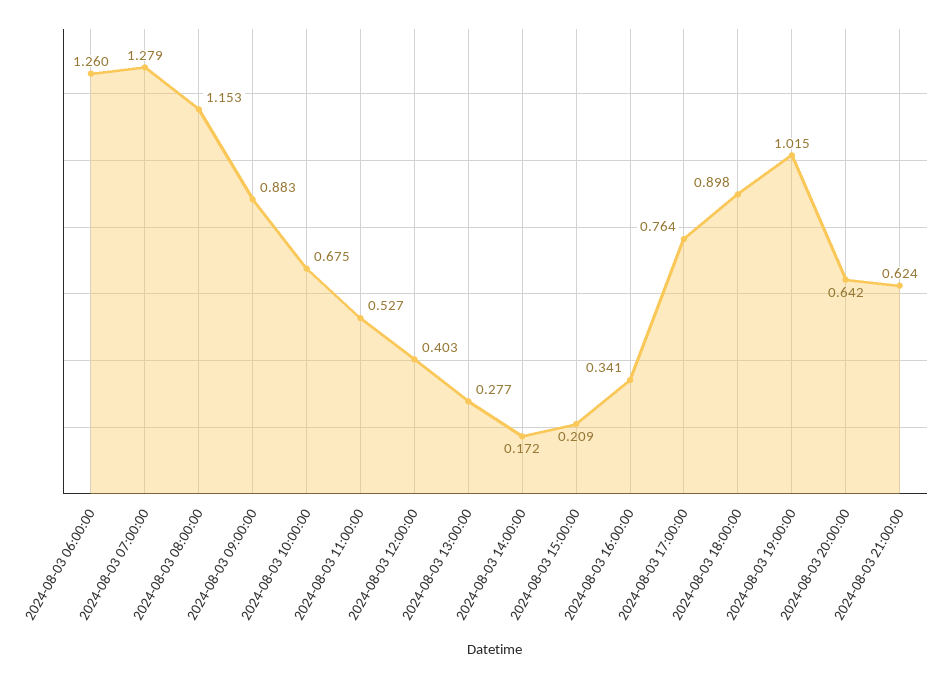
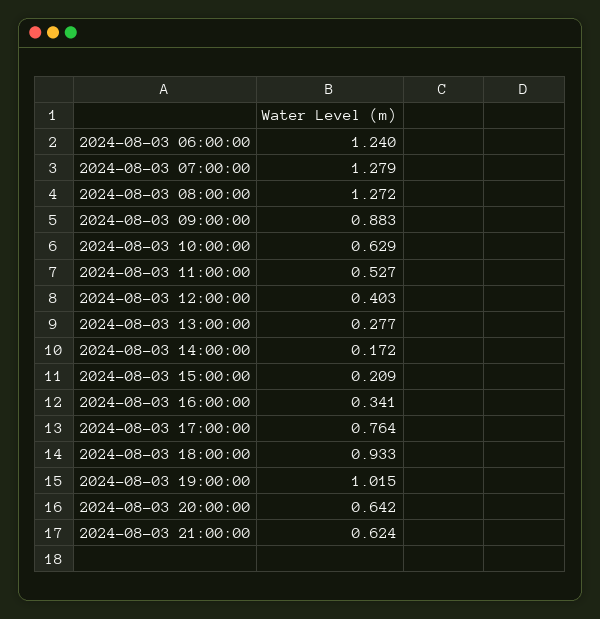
  {
-   "2024-08-03 06:00:00": 1.26,
+   "2024-08-03 06:00:00": 1.24,
    "2024-08-03 07:00:00": 1.279,
-   "2024-08-03 08:00:00": 1.153,
+   "2024-08-03 08:00:00": 1.272,
    "2024-08-03 09:00:00": 0.883,
-   "2024-08-03 10:00:00": 0.675,
+   "2024-08-03 10:00:00": 0.629,
    "2024-08-03 11:00:00": 0.527,
    "2024-08-03 12:00:00": 0.403,
    "2024-08-03 13:00:00": 0.277,
    "2024-08-03 14:00:00": 0.172,
    "2024-08-03 15:00:00": 0.209,
    "2024-08-03 16:00:00": 0.341,
    "2024-08-03 17:00:00": 0.764,
-   "2024-08-03 18:00:00": 0.898,
+   "2024-08-03 18:00:00": 0.933,
    "2024-08-03 19:00:00": 1.015,
    "2024-08-03 20:00:00": 0.642,
    "2024-08-03 21:00:00": 0.624
  }

